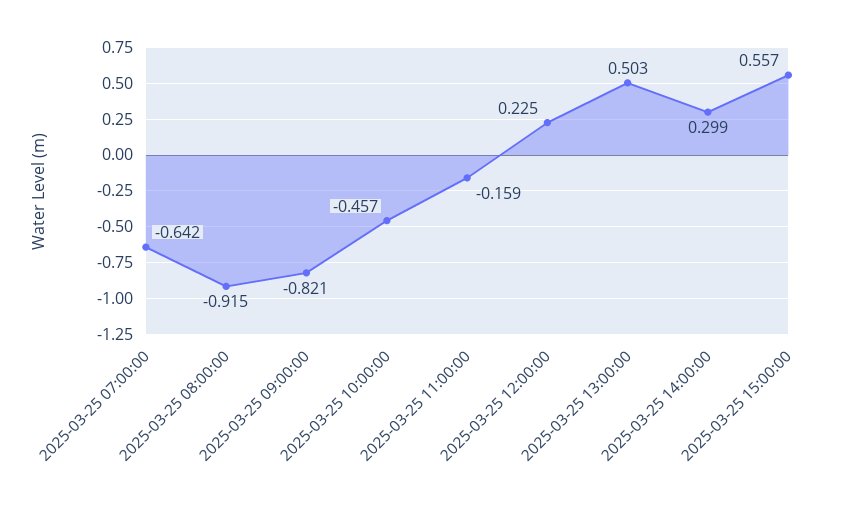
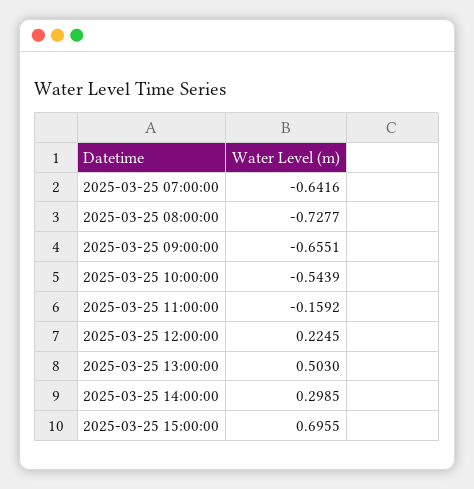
  {
    "2025-03-25 07:00:00": -0.6416,
-   "2025-03-25 08:00:00": -0.915,
+   "2025-03-25 08:00:00": -0.7277,
-   "2025-03-25 09:00:00": -0.821,
+   "2025-03-25 09:00:00": -0.6551,
-   "2025-03-25 10:00:00": -0.457,
+   "2025-03-25 10:00:00": -0.5439,
    "2025-03-25 11:00:00": -0.1592,
    "2025-03-25 12:00:00": 0.2245,
    "2025-03-25 13:00:00": 0.503,
    "2025-03-25 14:00:00": 0.2985,
-   "2025-03-25 15:00:00": 0.557
+   "2025-03-25 15:00:00": 0.6955
  }

